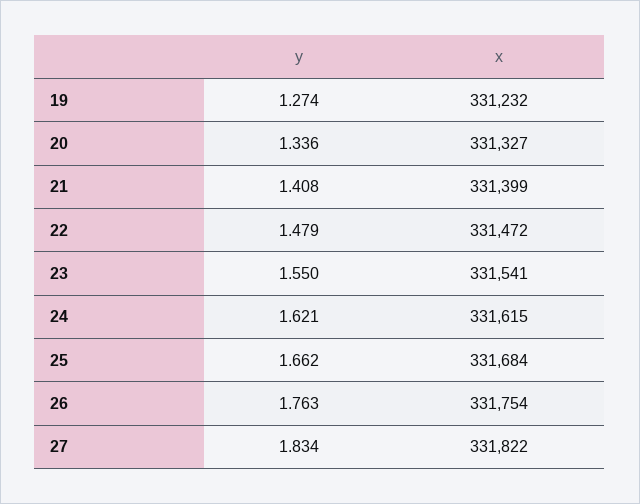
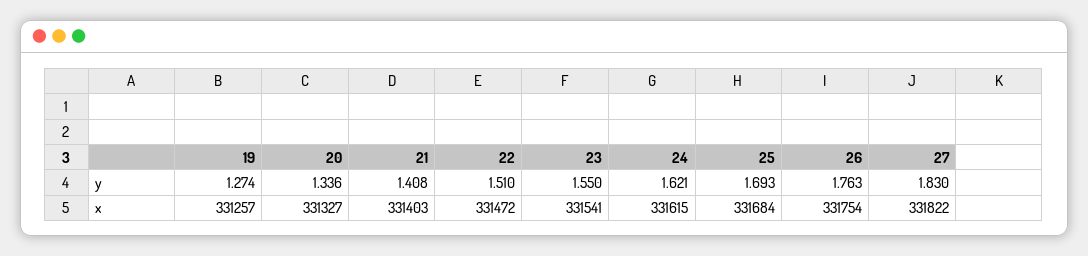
  {
    "y": {
      "19": 1.274,
      "20": 1.336,
      "21": 1.408,
-     "22": 1.479,
+     "22": 1.51,
      "23": 1.55,
      "24": 1.621,
-     "25": 1.662,
+     "25": 1.693,
      "26": 1.763,
-     "27": 1.834
+     "27": 1.83
    },
    "x": {
-     "19": 331232,
+     "19": 331257,
      "20": 331327,
-     "21": 331399,
+     "21": 331403,
      "22": 331472,
      "23": 331541,
      "24": 331615,
      "25": 331684,
      "26": 331754,
      "27": 331822
    }
  }

